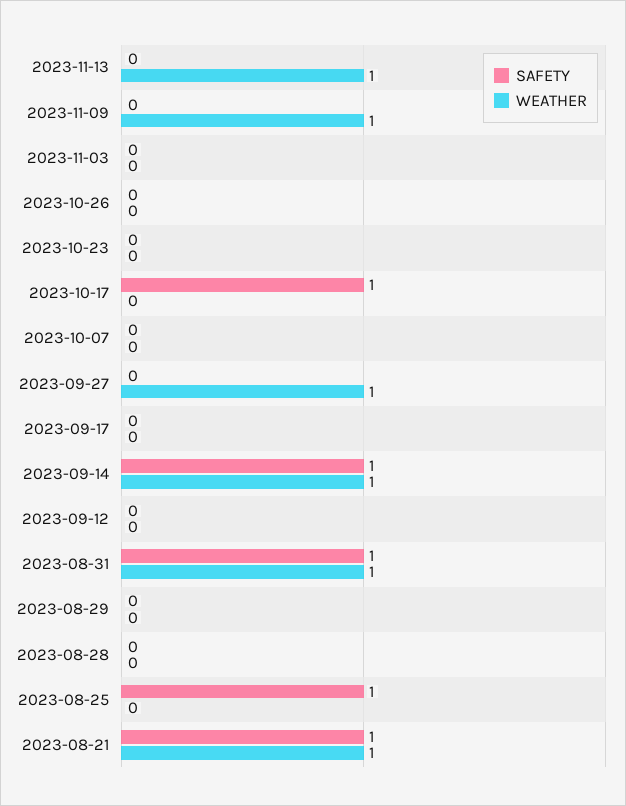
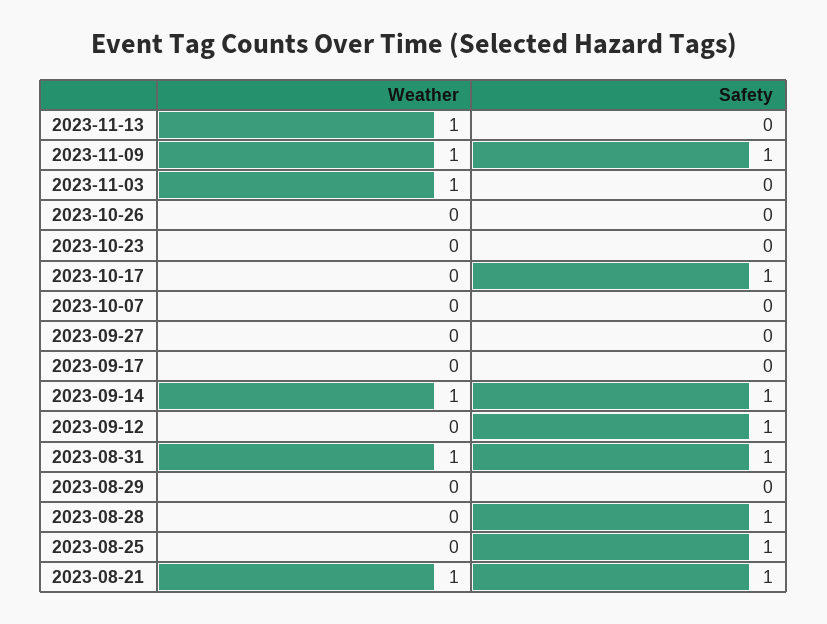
  {
    "SAFETY": {
      "2023-11-13": 0,
-     "2023-11-09": 0,
+     "2023-11-09": 1,
      "2023-11-03": 0,
      "2023-10-26": 0,
      "2023-10-23": 0,
      "2023-10-17": 1,
      "2023-10-07": 0,
      "2023-09-27": 0,
      "2023-09-17": 0,
      "2023-09-14": 1,
-     "2023-09-12": 0,
+     "2023-09-12": 1,
      "2023-08-31": 1,
      "2023-08-29": 0,
-     "2023-08-28": 0,
+     "2023-08-28": 1,
      "2023-08-25": 1,
      "2023-08-21": 1
    },
    "WEATHER": {
      "2023-11-13": 1,
      "2023-11-09": 1,
-     "2023-11-03": 0,
+     "2023-11-03": 1,
      "2023-10-26": 0,
      "2023-10-23": 0,
      "2023-10-17": 0,
      "2023-10-07": 0,
-     "2023-09-27": 1,
+     "2023-09-27": 0,
      "2023-09-17": 0,
      "2023-09-14": 1,
      "2023-09-12": 0,
      "2023-08-31": 1,
      "2023-08-29": 0,
      "2023-08-28": 0,
      "2023-08-25": 0,
      "2023-08-21": 1
    }
  }

